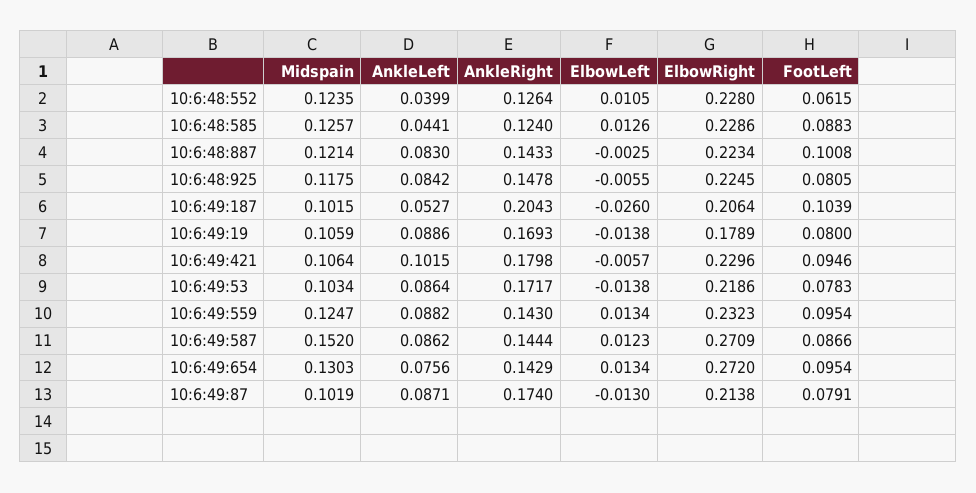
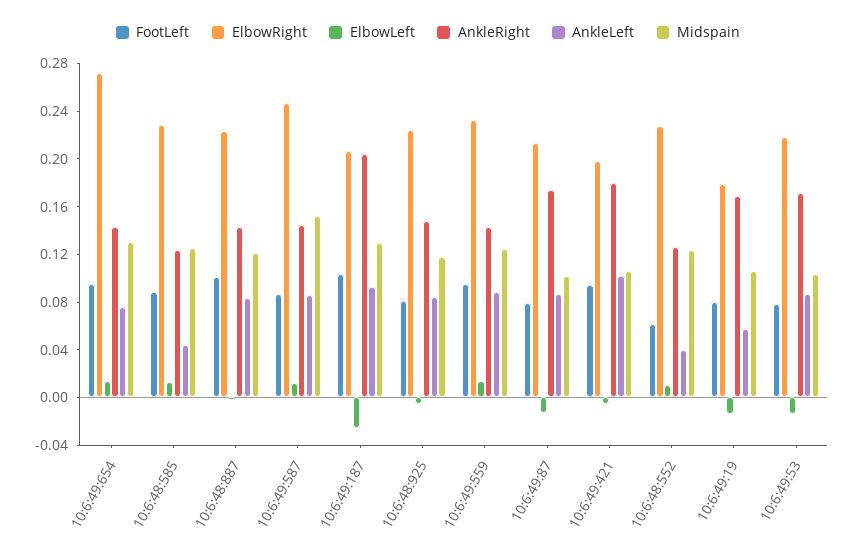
  {
    "Midspain": {
      "10:6:48:552": 0.1235,
      "10:6:48:585": 0.1257,
      "10:6:48:887": 0.1214,
      "10:6:48:925": 0.1175,
-     "10:6:49:187": 0.1015,
+     "10:6:49:187": 0.13,
      "10:6:49:19": 0.1059,
      "10:6:49:421": 0.1064,
      "10:6:49:53": 0.1034,
      "10:6:49:559": 0.1247,
      "10:6:49:587": 0.152,
      "10:6:49:654": 0.1303,
      "10:6:49:87": 0.1019
    },
    "AnkleLeft": {
      "10:6:48:552": 0.0399,
      "10:6:48:585": 0.0441,
      "10:6:48:887": 0.083,
      "10:6:48:925": 0.0842,
-     "10:6:49:187": 0.0527,
+     "10:6:49:187": 0.09,
-     "10:6:49:19": 0.0886,
+     "10:6:49:19": 0.06,
      "10:6:49:421": 0.1015,
      "10:6:49:53": 0.0864,
      "10:6:49:559": 0.0882,
      "10:6:49:587": 0.0862,
      "10:6:49:654": 0.0756,
      "10:6:49:87": 0.0871
    },
    "AnkleRight": {
      "10:6:48:552": 0.1264,
      "10:6:48:585": 0.124,
      "10:6:48:887": 0.1433,
      "10:6:48:925": 0.1478,
      "10:6:49:187": 0.2043,
      "10:6:49:19": 0.1693,
      "10:6:49:421": 0.1798,
      "10:6:49:53": 0.1717,
      "10:6:49:559": 0.143,
      "10:6:49:587": 0.1444,
      "10:6:49:654": 0.1429,
      "10:6:49:87": 0.174
    },
    "ElbowLeft": {
      "10:6:48:552": 0.0105,
      "10:6:48:585": 0.0126,
      "10:6:48:887": -0.0025,
      "10:6:48:925": -0.0055,
      "10:6:49:187": -0.026,
      "10:6:49:19": -0.0138,
      "10:6:49:421": -0.0057,
      "10:6:49:53": -0.0138,
      "10:6:49:559": 0.0134,
      "10:6:49:587": 0.0123,
      "10:6:49:654": 0.0134,
      "10:6:49:87": -0.013
    },
    "ElbowRight": {
      "10:6:48:552": 0.228,
      "10:6:48:585": 0.2286,
      "10:6:48:887": 0.2234,
      "10:6:48:925": 0.2245,
      "10:6:49:187": 0.2064,
      "10:6:49:19": 0.1789,
-     "10:6:49:421": 0.2296,
+     "10:6:49:421": 0.2,
      "10:6:49:53": 0.2186,
      "10:6:49:559": 0.2323,
-     "10:6:49:587": 0.2709,
+     "10:6:49:587": 0.25,
      "10:6:49:654": 0.272,
      "10:6:49:87": 0.2138
    },
    "FootLeft": {
      "10:6:48:552": 0.0615,
      "10:6:48:585": 0.0883,
      "10:6:48:887": 0.1008,
      "10:6:48:925": 0.0805,
      "10:6:49:187": 0.1039,
      "10:6:49:19": 0.08,
      "10:6:49:421": 0.0946,
      "10:6:49:53": 0.0783,
      "10:6:49:559": 0.0954,
      "10:6:49:587": 0.0866,
      "10:6:49:654": 0.0954,
      "10:6:49:87": 0.0791
    }
  }

